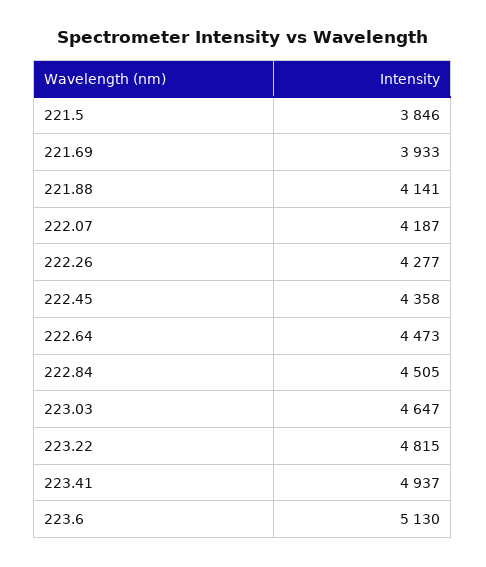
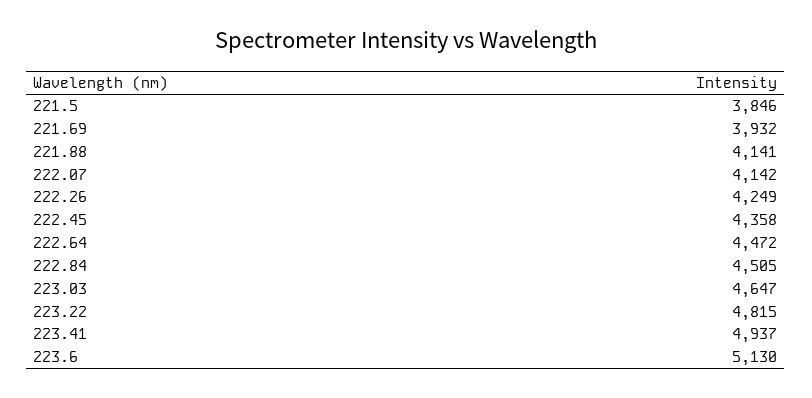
  {
    "221.5": 3846,
-   "221.69": 3933,
+   "221.69": 3932,
    "221.88": 4141,
-   "222.07": 4187,
+   "222.07": 4142,
-   "222.26": 4277,
+   "222.26": 4249,
    "222.45": 4358,
-   "222.64": 4473,
+   "222.64": 4472,
    "222.84": 4505,
    "223.03": 4647,
    "223.22": 4815,
    "223.41": 4937,
    "223.6": 5130
  }

